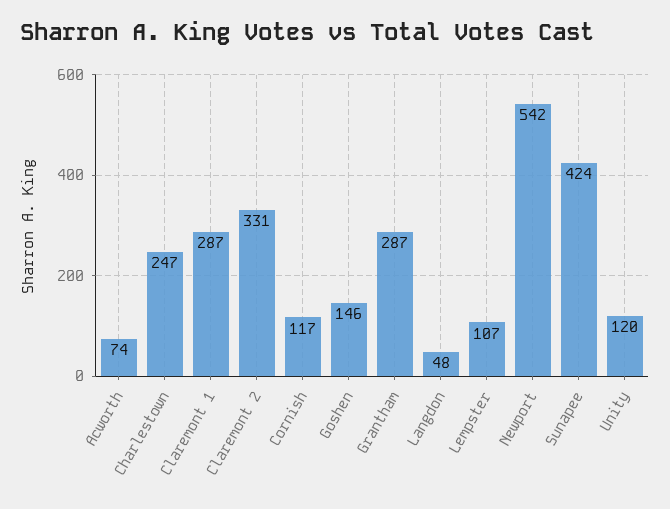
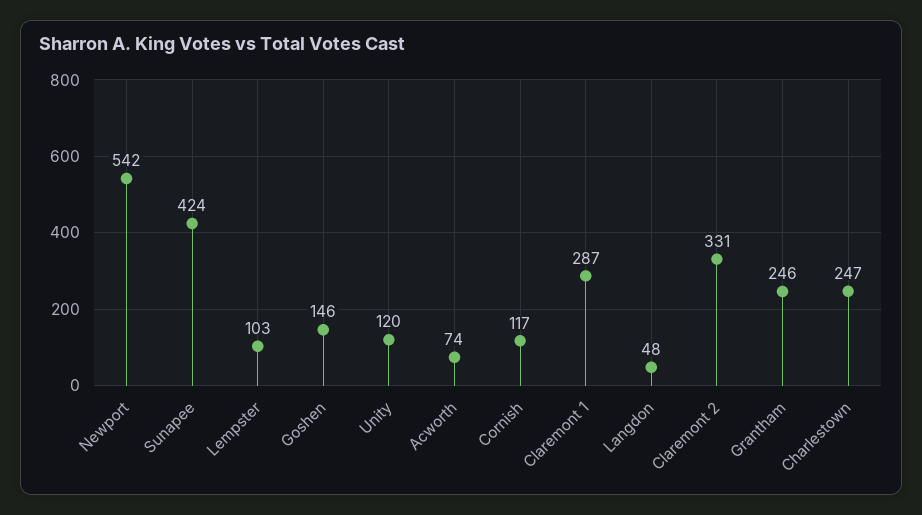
  {
    "Acworth": 74,
    "Charlestown": 247,
    "Claremont 1": 287,
    "Claremont 2": 331,
    "Cornish": 117,
    "Goshen": 146,
-   "Grantham": 287,
+   "Grantham": 246,
    "Langdon": 48,
-   "Lempster": 107,
+   "Lempster": 103,
    "Newport": 542,
    "Sunapee": 424,
    "Unity": 120
  }

